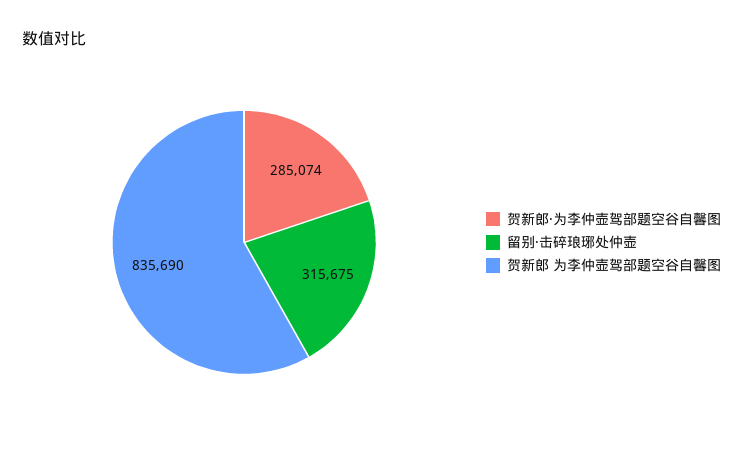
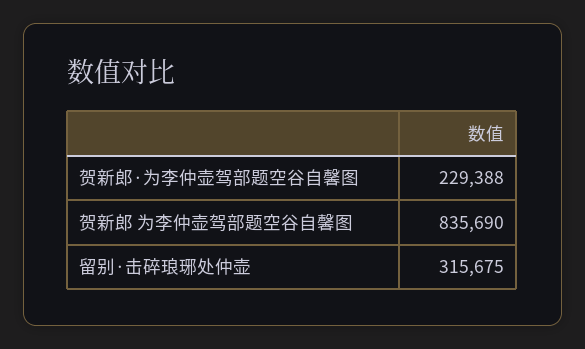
  {
-   "贺新郎·为李仲壶驾部题空谷自馨图": 285074,
+   "贺新郎·为李仲壶驾部题空谷自馨图": 229388,
    "留别·击碎琅琊处仲壶": 315675,
    "贺新郎 为李仲壶驾部题空谷自馨图": 835690
  }

